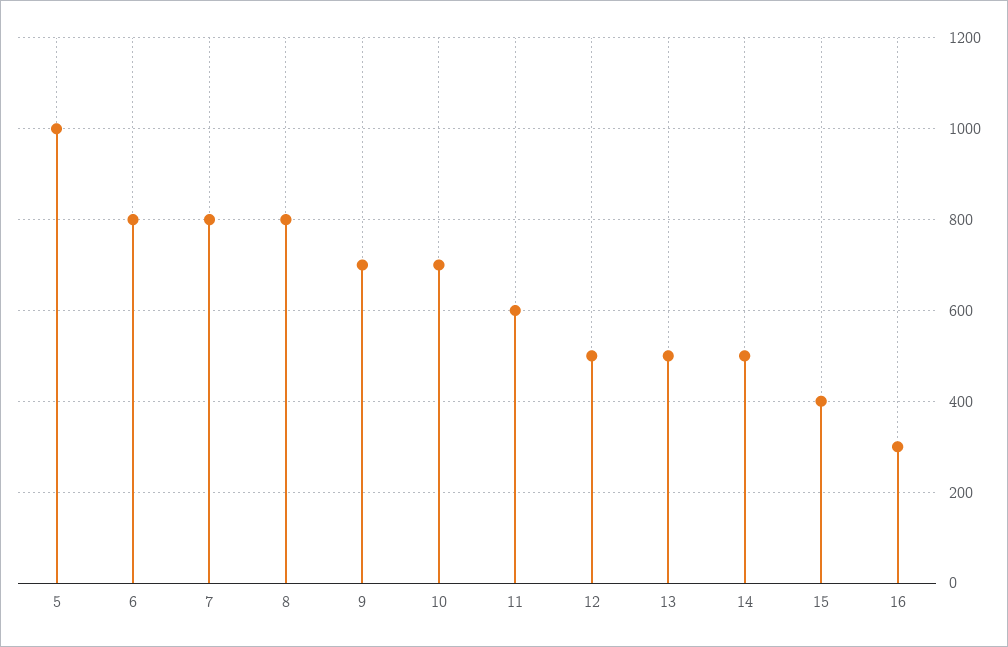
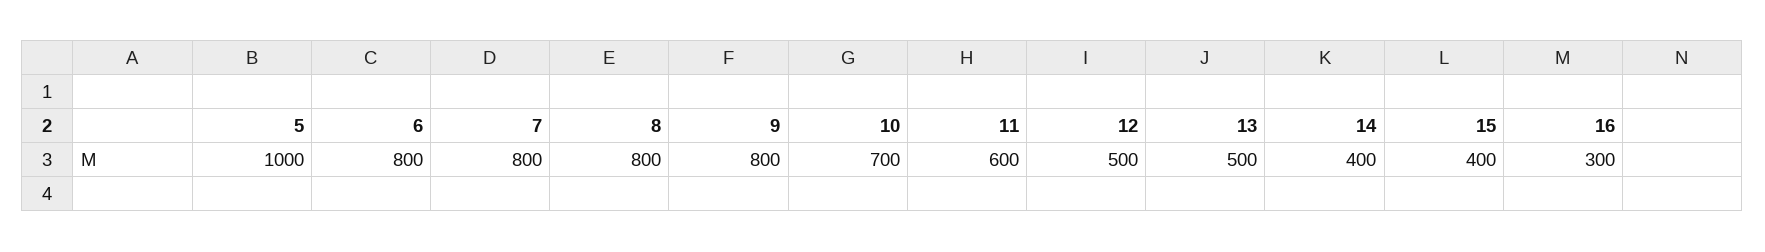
  {
    "5": 1000,
    "6": 800,
    "7": 800,
    "8": 800,
-   "9": 700,
+   "9": 800,
    "10": 700,
    "11": 600,
    "12": 500,
    "13": 500,
-   "14": 500,
+   "14": 400,
    "15": 400,
    "16": 300
  }

